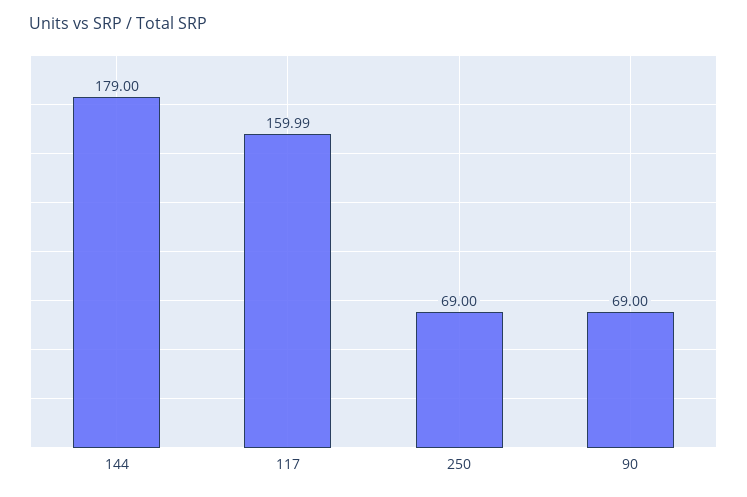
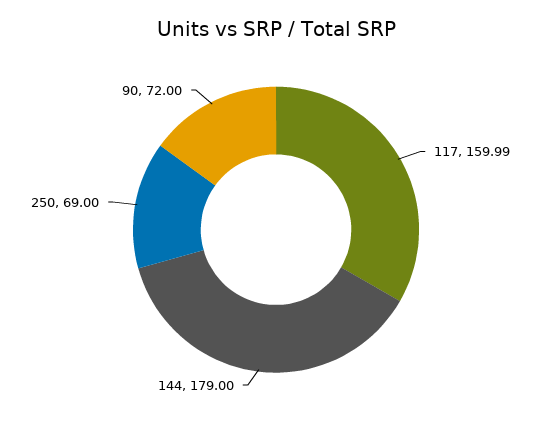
  {
    "144": 179,
    "117": 159.99,
    "250": 69,
-   "90": 69
+   "90": 72
  }

